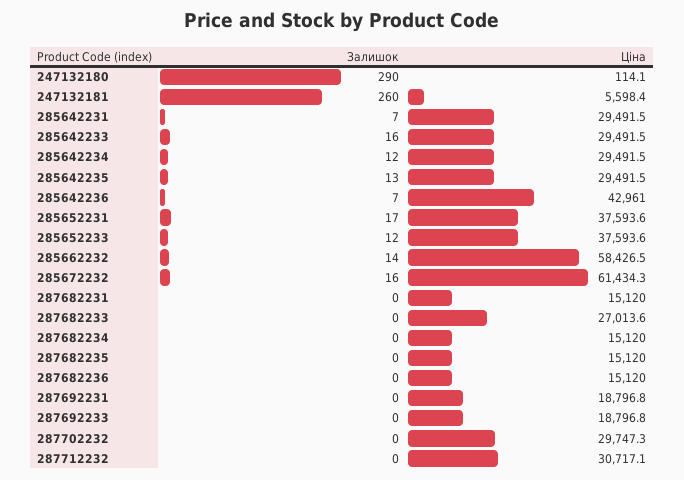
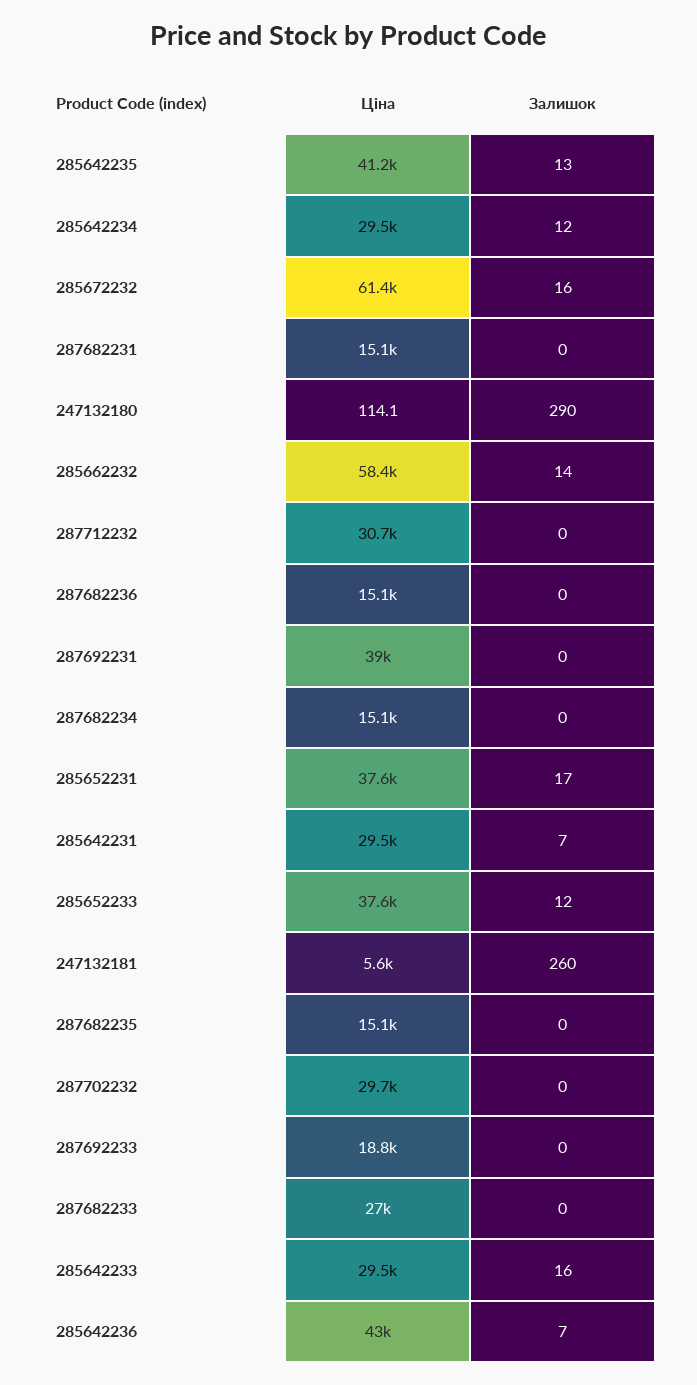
  {
    "Залишок": {
      "247132180": 290,
      "247132181": 260,
      "285642231": 7,
      "285642233": 16,
      "285642234": 12,
      "285642235": 13,
      "285642236": 7,
      "285652231": 17,
      "285652233": 12,
      "285662232": 14,
      "285672232": 16,
      "287682231": 0,
      "287682233": 0,
      "287682234": 0,
      "287682235": 0,
      "287682236": 0,
      "287692231": 0,
      "287692233": 0,
      "287702232": 0,
      "287712232": 0
    },
    "Ціна": {
      "247132180": 114.1,
      "247132181": 5598.4,
      "285642231": 29491.5,
      "285642233": 29491.5,
      "285642234": 29491.5,
-     "285642235": 29491.5,
+     "285642235": 41200,
      "285642236": 42961,
      "285652231": 37593.6,
      "285652233": 37593.6,
      "285662232": 58426.5,
      "285672232": 61434.3,
      "287682231": 15120,
      "287682233": 27013.6,
      "287682234": 15120,
      "287682235": 15120,
      "287682236": 15120,
-     "287692231": 18796.8,
+     "287692231": 39000,
      "287692233": 18796.8,
      "287702232": 29747.3,
      "287712232": 30717.1
    }
  }

